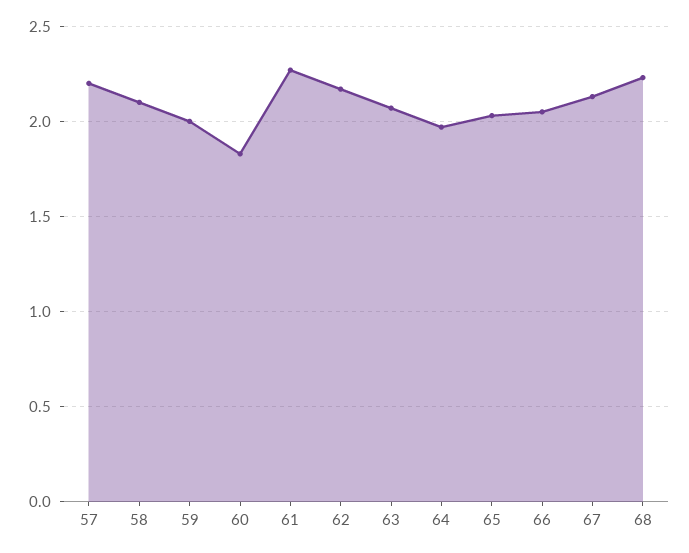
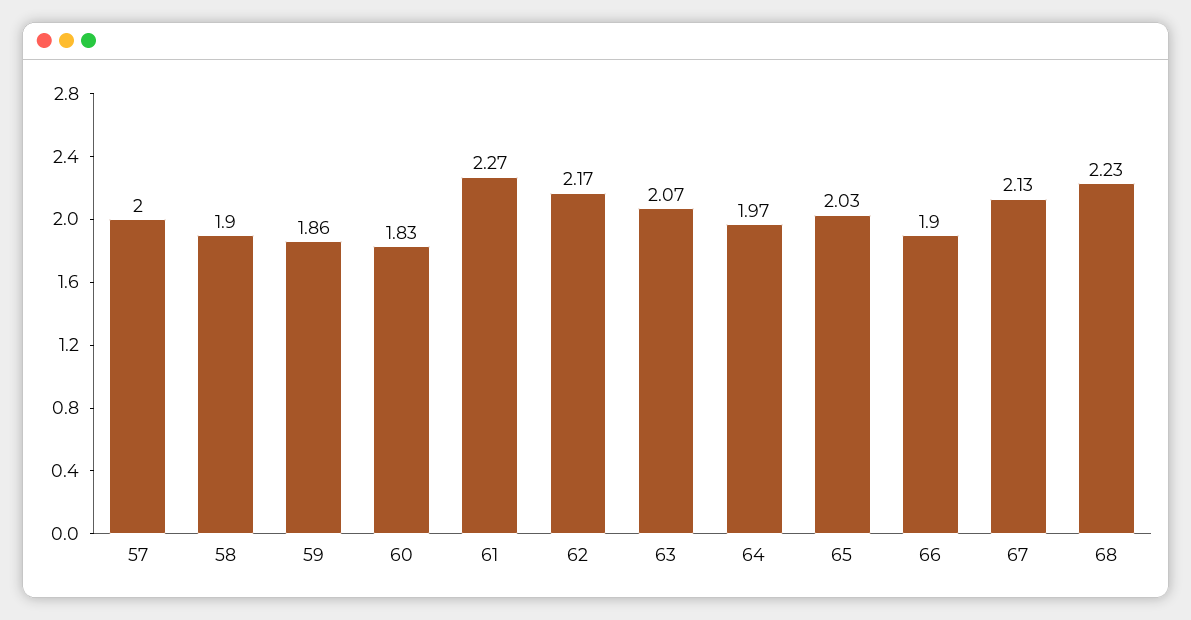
  {
-   "57": 2.2,
+   "57": 2,
-   "58": 2.1,
+   "58": 1.9,
-   "59": 2,
+   "59": 1.86,
    "60": 1.83,
    "61": 2.27,
    "62": 2.17,
    "63": 2.07,
    "64": 1.97,
    "65": 2.03,
-   "66": 2.05,
+   "66": 1.9,
    "67": 2.13,
    "68": 2.23
  }

